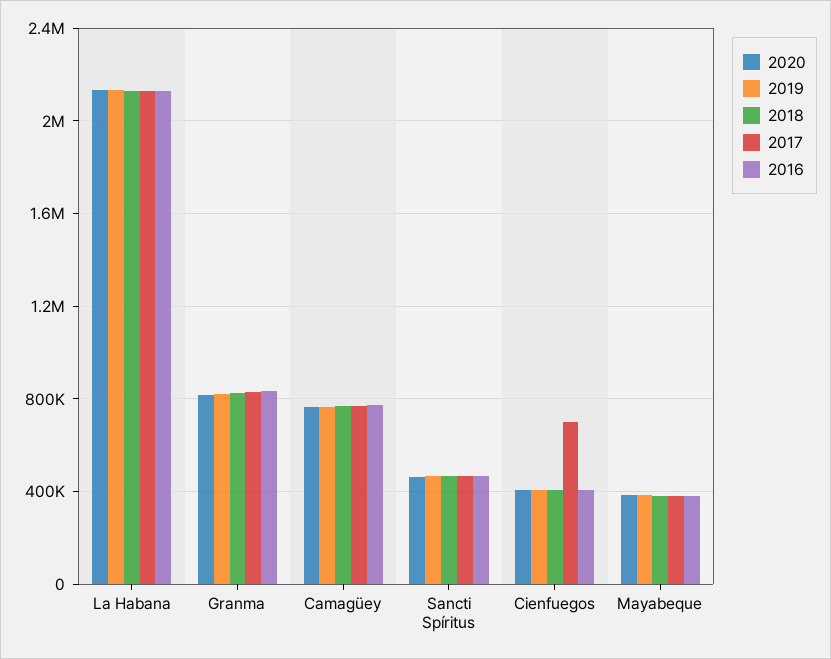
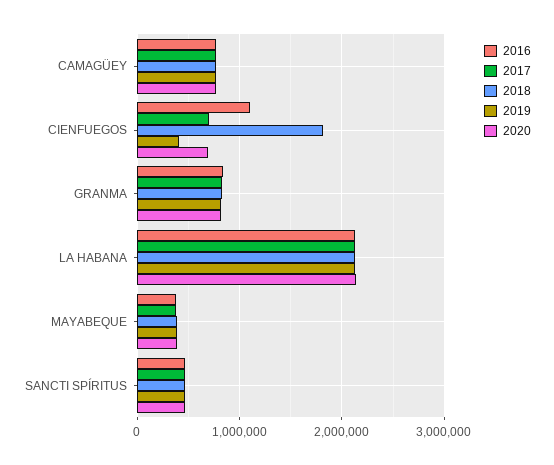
  {
    "2020": {
      "La Habana": 2150000,
      "Granma": 800000,
      "Camagüey": 750000,
      "Sancti Spíritus": 450000,
-     "Cienfuegos": 400000,
+     "Cienfuegos": 700000,
      "Mayabeque": 400000
    },
    "2019": {
      "La Habana": 2150000,
      "Granma": 800000,
      "Camagüey": 750000,
      "Sancti Spíritus": 450000,
      "Cienfuegos": 400000,
      "Mayabeque": 400000
    },
    "2018": {
      "La Habana": 2150000,
      "Granma": 850000,
      "Camagüey": 750000,
      "Sancti Spíritus": 450000,
-     "Cienfuegos": 400000,
+     "Cienfuegos": 1800000,
      "Mayabeque": 400000
    },
    "2017": {
      "La Habana": 2150000,
      "Granma": 850000,
      "Camagüey": 750000,
      "Sancti Spíritus": 450000,
      "Cienfuegos": 700000,
      "Mayabeque": 400000
    },
    "2016": {
      "La Habana": 2150000,
      "Granma": 850000,
      "Camagüey": 750000,
      "Sancti Spíritus": 450000,
-     "Cienfuegos": 400000,
+     "Cienfuegos": 1100000,
      "Mayabeque": 400000
    }
  }

